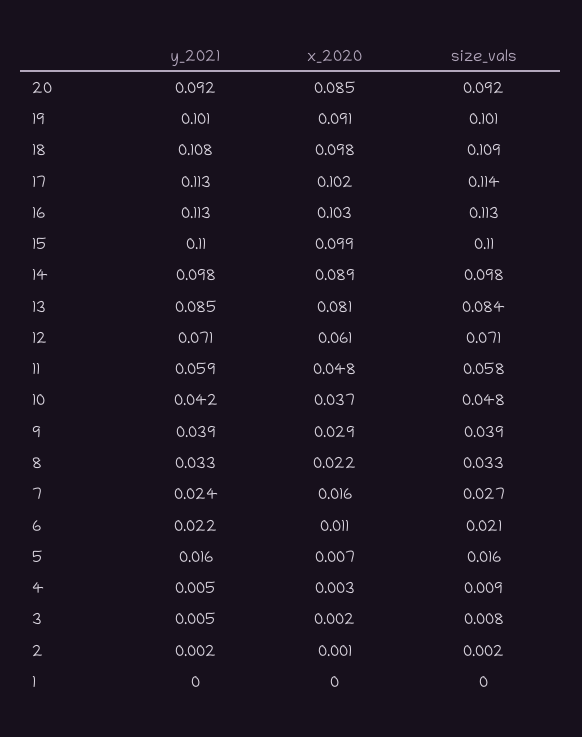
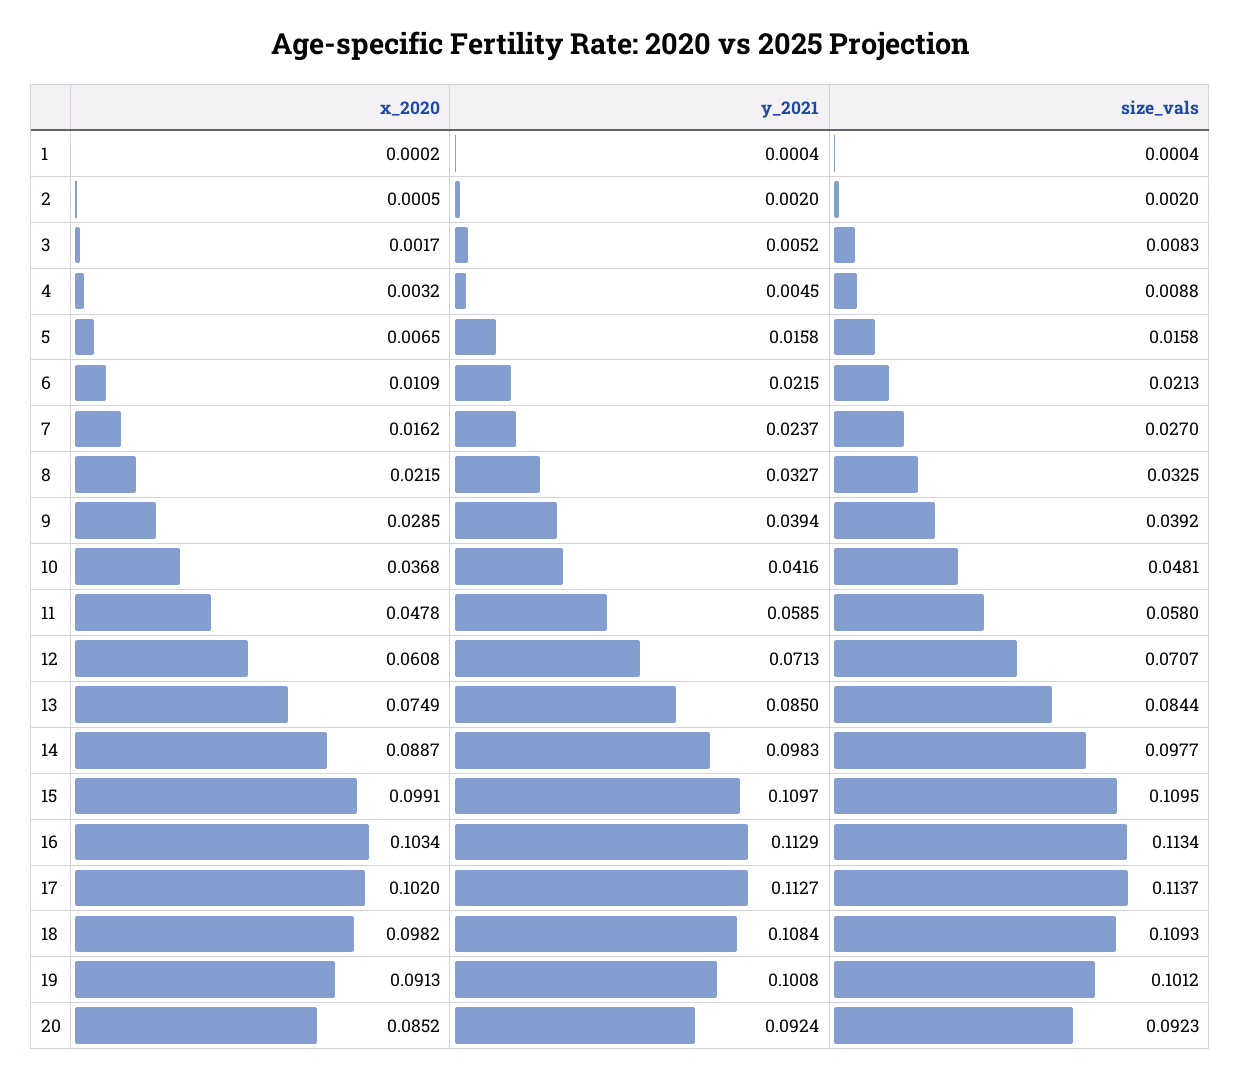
  {
    "y_2021": {
      "20": 0.0924,
      "19": 0.1008,
      "18": 0.1084,
      "17": 0.1127,
      "16": 0.1129,
      "15": 0.1097,
      "14": 0.0983,
      "13": 0.085,
      "12": 0.0713,
      "11": 0.0585,
      "10": 0.0416,
      "9": 0.0394,
      "8": 0.0327,
      "7": 0.0237,
      "6": 0.0215,
      "5": 0.0158,
      "4": 0.0045,
      "3": 0.0052,
      "2": 0.002,
      "1": 0.0004
    },
    "x_2020": {
      "20": 0.0852,
      "19": 0.0913,
      "18": 0.0982,
      "17": 0.102,
      "16": 0.1034,
      "15": 0.0991,
      "14": 0.0887,
-     "13": 0.081,
+     "13": 0.0749,
      "12": 0.0608,
      "11": 0.0478,
      "10": 0.0368,
      "9": 0.0285,
      "8": 0.0215,
      "7": 0.0162,
      "6": 0.0109,
      "5": 0.0065,
      "4": 0.0032,
      "3": 0.0017,
      "2": 0.0005,
      "1": 0.0002
    },
    "size_vals": {
      "20": 0.0923,
      "19": 0.1012,
      "18": 0.1093,
      "17": 0.1137,
      "16": 0.1134,
      "15": 0.1095,
      "14": 0.0977,
      "13": 0.0844,
      "12": 0.0707,
      "11": 0.058,
      "10": 0.0481,
      "9": 0.0392,
      "8": 0.0325,
      "7": 0.027,
      "6": 0.0213,
      "5": 0.0158,
      "4": 0.0088,
      "3": 0.0083,
      "2": 0.002,
      "1": 0.0004
    }
  }

